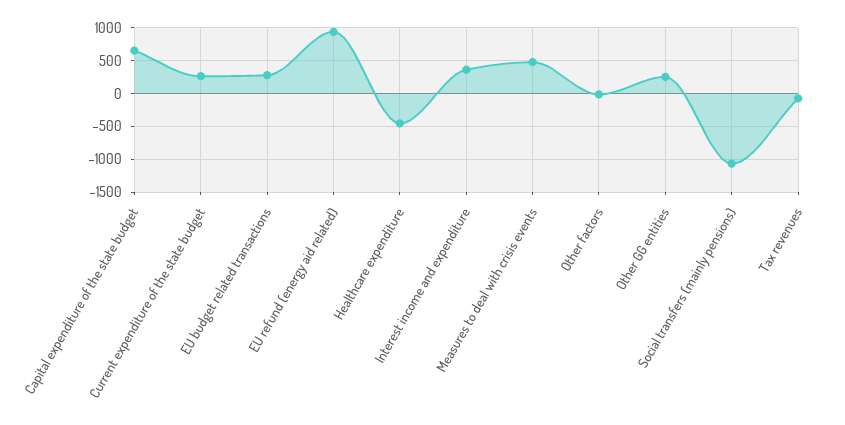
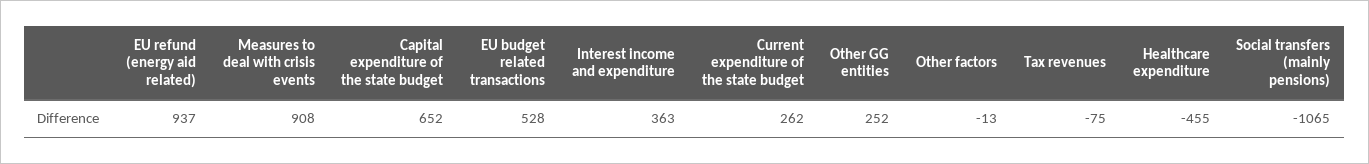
  {
    "Capital expenditure of the state budget": 652,
    "Current expenditure of the state budget": 262,
-   "EU budget related transactions": 300,
+   "EU budget related transactions": 528,
    "EU refund (energy aid related)": 937,
    "Healthcare expenditure": -455,
    "Interest income and expenditure": 363,
-   "Measures to deal with crisis events": 500,
+   "Measures to deal with crisis events": 908,
    "Other factors": -13,
    "Other GG entities": 252,
    "Social transfers (mainly pensions)": -1065,
    "Tax revenues": -75
  }

